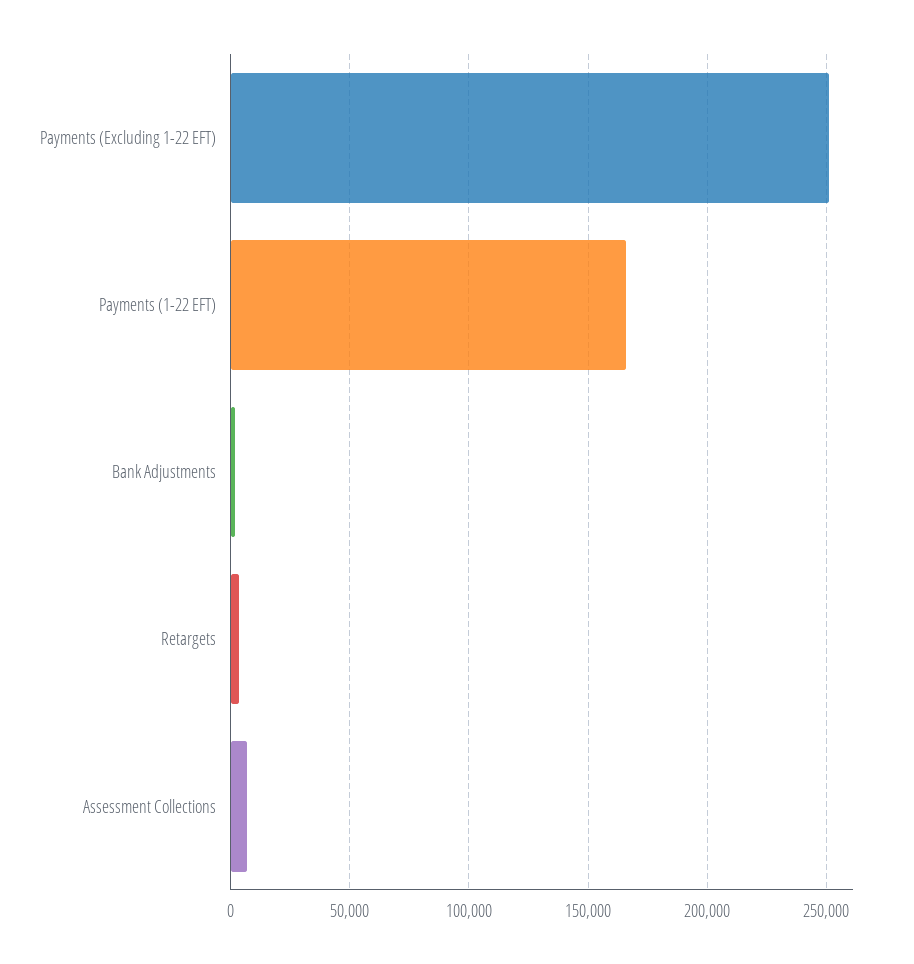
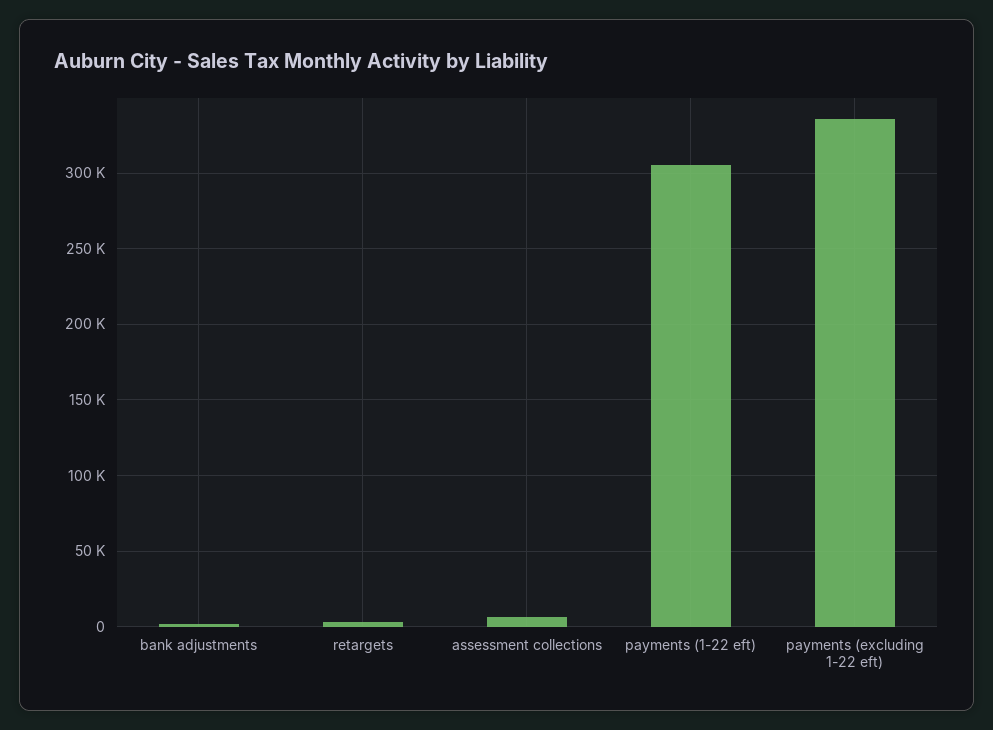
  {
-   "Payments (Excluding 1-22 EFT)": 250000,
+   "Payments (Excluding 1-22 EFT)": 335000,
-   "Payments (1-22 EFT)": 165000,
+   "Payments (1-22 EFT)": 305000,
    "Bank Adjustments": 0,
    "Retargets": 5000,
    "Assessment Collections": 5000
  }

